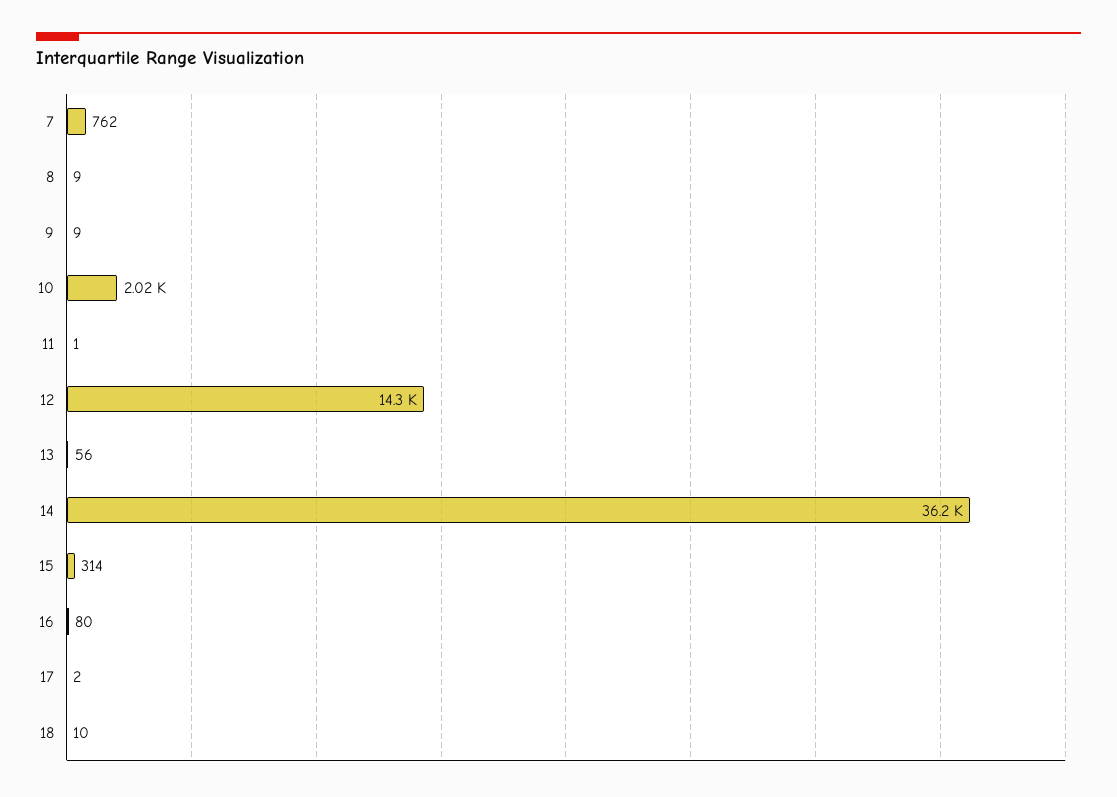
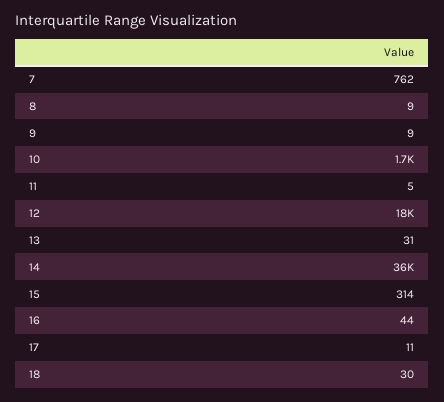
  {
    "7": 762,
    "8": 9,
    "9": 9,
-   "10": 2020,
+   "10": 1700,
-   "11": 1,
+   "11": 5,
-   "12": 14300,
+   "12": 18000,
-   "13": 56,
+   "13": 31,
    "14": 36200,
    "15": 314,
-   "16": 80,
+   "16": 44,
-   "17": 2,
+   "17": 11,
-   "18": 10
+   "18": 30
  }

